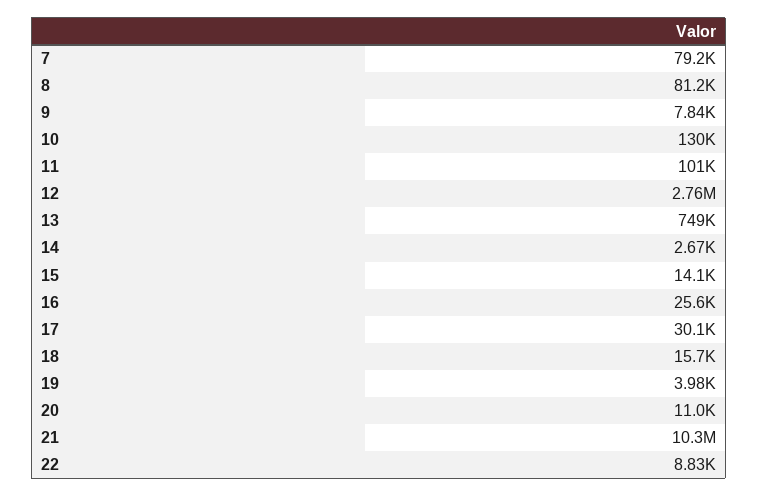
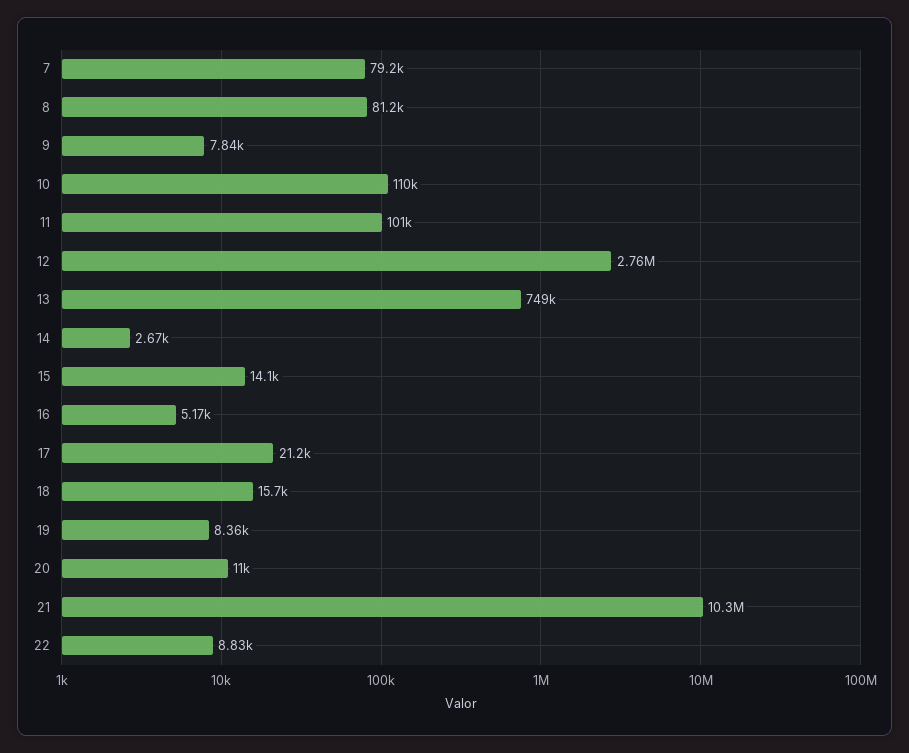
  {
    "7": 79200,
    "8": 81200,
    "9": 7840,
-   "10": 130000,
+   "10": 110000,
    "11": 101000,
    "12": 2760000,
    "13": 749000,
    "14": 2670,
    "15": 14100,
-   "16": 25600,
+   "16": 5170,
-   "17": 30100,
+   "17": 21200,
    "18": 15700,
-   "19": 3980,
+   "19": 8360,
    "20": 11000,
    "21": 10300000,
    "22": 8830
  }

